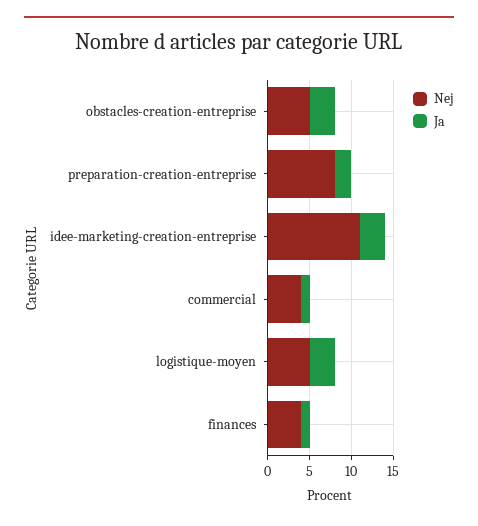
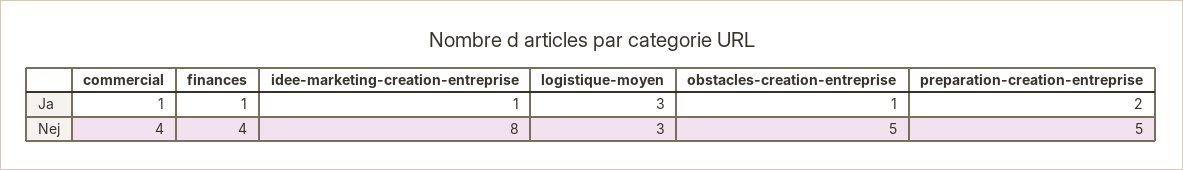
  {
    "Nej": {
      "obstacles-creation-entreprise": 5,
-     "preparation-creation-entreprise": 8,
+     "preparation-creation-entreprise": 5,
-     "idee-marketing-creation-entreprise": 11,
+     "idee-marketing-creation-entreprise": 8,
      "commercial": 4,
-     "logistique-moyen": 5,
+     "logistique-moyen": 3,
      "finances": 4
    },
    "Ja": {
-     "obstacles-creation-entreprise": 3,
+     "obstacles-creation-entreprise": 1,
      "preparation-creation-entreprise": 2,
-     "idee-marketing-creation-entreprise": 3,
+     "idee-marketing-creation-entreprise": 1,
      "commercial": 1,
      "logistique-moyen": 3,
      "finances": 1
    }
  }

